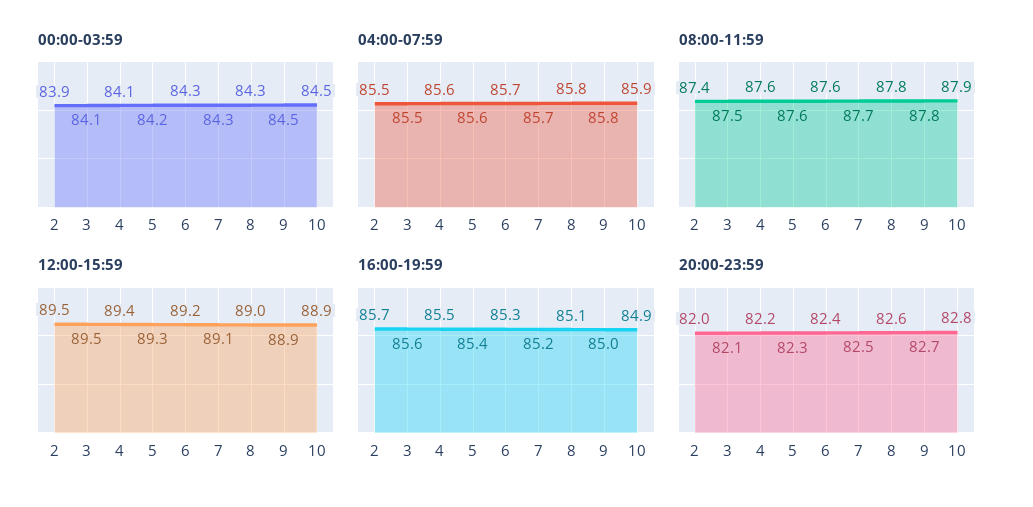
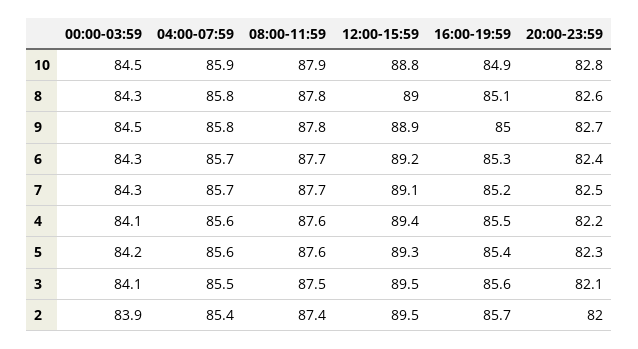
  {
    "00:00-03:59": {
      "2": 83.9,
      "3": 84.1,
      "4": 84.1,
      "5": 84.2,
      "6": 84.3,
      "7": 84.3,
      "8": 84.3,
      "9": 84.5,
      "10": 84.5
    },
    "04:00-07:59": {
-     "2": 85.5,
+     "2": 85.4,
      "3": 85.5,
      "4": 85.6,
      "5": 85.6,
      "6": 85.7,
      "7": 85.7,
      "8": 85.8,
      "9": 85.8,
      "10": 85.9
    },
    "08:00-11:59": {
      "2": 87.4,
      "3": 87.5,
      "4": 87.6,
      "5": 87.6,
-     "6": 87.6,
+     "6": 87.7,
      "7": 87.7,
      "8": 87.8,
      "9": 87.8,
      "10": 87.9
    },
    "12:00-15:59": {
      "2": 89.5,
      "3": 89.5,
      "4": 89.4,
      "5": 89.3,
      "6": 89.2,
      "7": 89.1,
      "8": 89,
      "9": 88.9,
-     "10": 88.9
+     "10": 88.8
    },
    "16:00-19:59": {
      "2": 85.7,
      "3": 85.6,
      "4": 85.5,
      "5": 85.4,
      "6": 85.3,
      "7": 85.2,
      "8": 85.1,
      "9": 85,
      "10": 84.9
    },
    "20:00-23:59": {
      "2": 82,
      "3": 82.1,
      "4": 82.2,
      "5": 82.3,
      "6": 82.4,
      "7": 82.5,
      "8": 82.6,
      "9": 82.7,
      "10": 82.8
    }
  }

